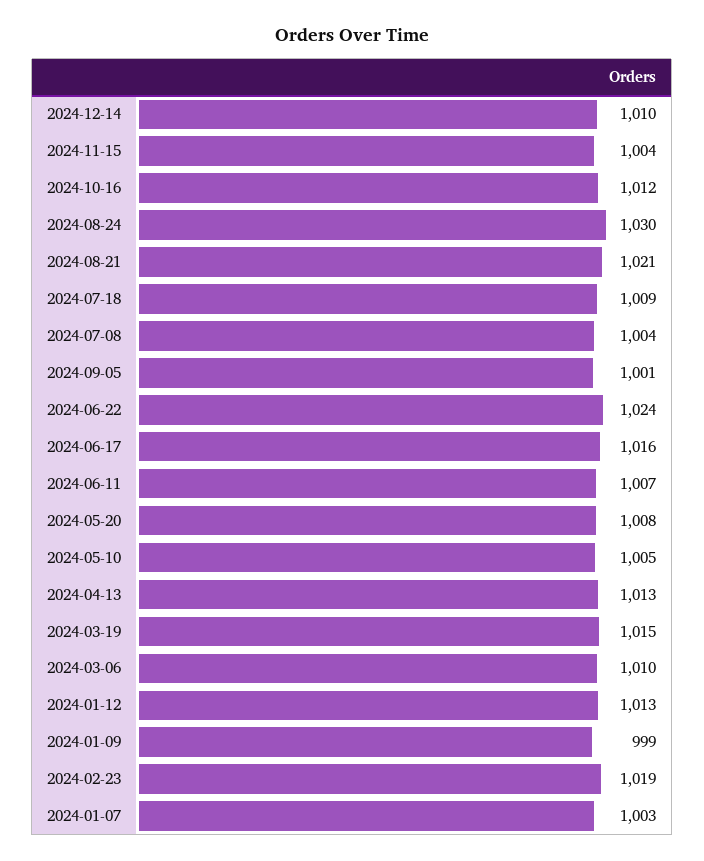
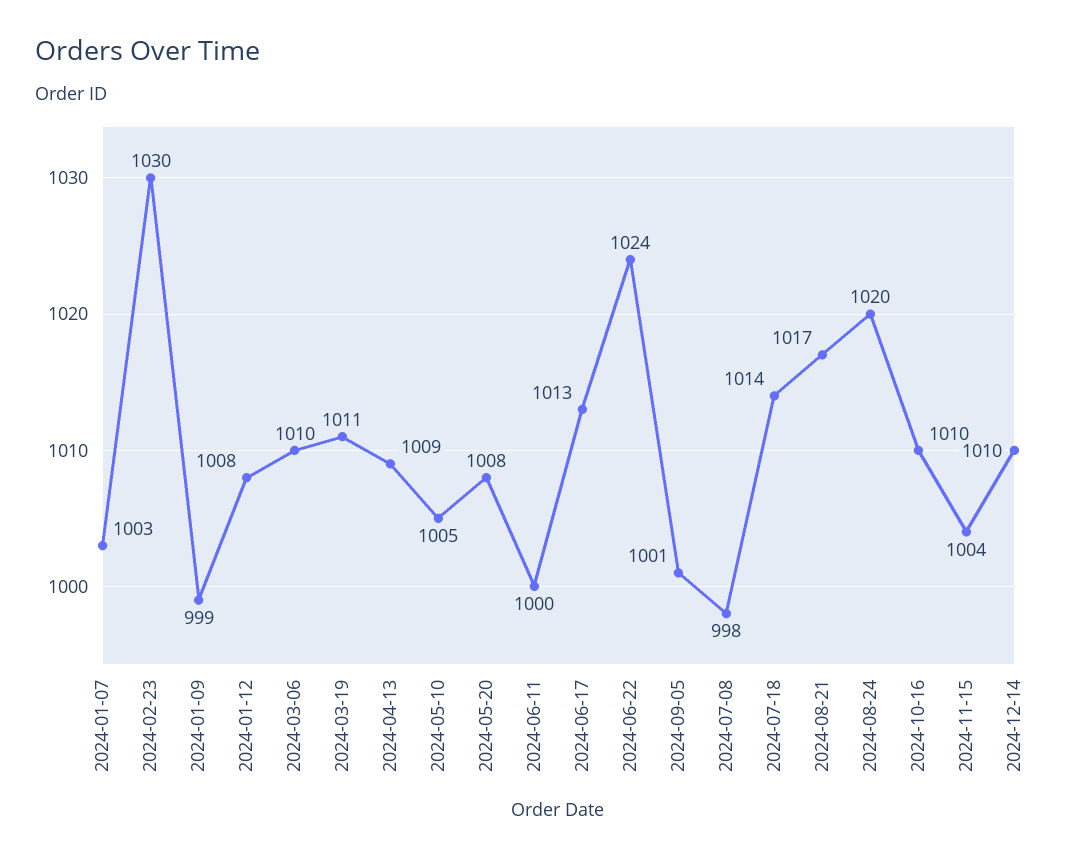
  {
    "2024-12-14": 1010,
    "2024-11-15": 1004,
-   "2024-10-16": 1012,
+   "2024-10-16": 1010,
-   "2024-08-24": 1030,
+   "2024-08-24": 1020,
-   "2024-08-21": 1021,
+   "2024-08-21": 1017,
-   "2024-07-18": 1009,
+   "2024-07-18": 1014,
-   "2024-07-08": 1004,
+   "2024-07-08": 998,
    "2024-09-05": 1001,
    "2024-06-22": 1024,
-   "2024-06-17": 1016,
+   "2024-06-17": 1013,
-   "2024-06-11": 1007,
+   "2024-06-11": 1000,
    "2024-05-20": 1008,
    "2024-05-10": 1005,
-   "2024-04-13": 1013,
+   "2024-04-13": 1009,
-   "2024-03-19": 1015,
+   "2024-03-19": 1011,
    "2024-03-06": 1010,
-   "2024-01-12": 1013,
+   "2024-01-12": 1008,
    "2024-01-09": 999,
-   "2024-02-23": 1019,
+   "2024-02-23": 1030,
    "2024-01-07": 1003
  }

